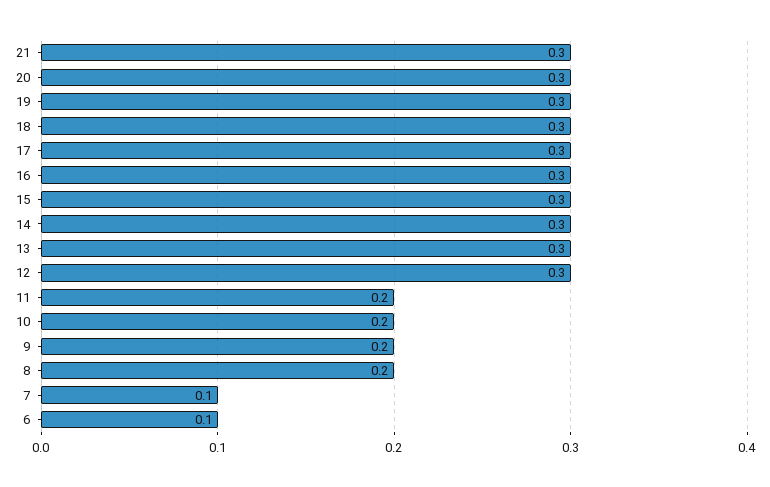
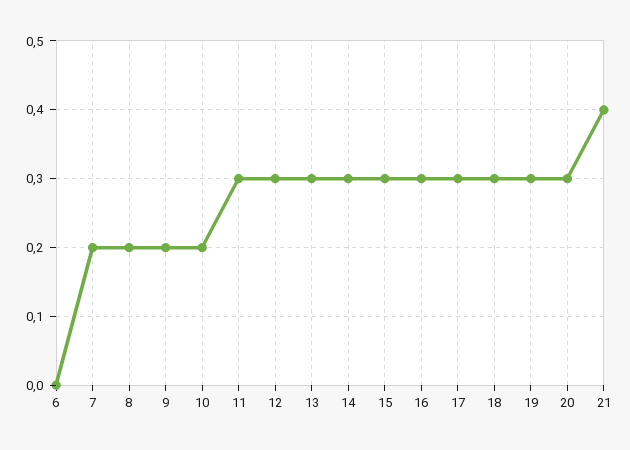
  {
-   "21": 0.3,
+   "21": 0.4,
    "20": 0.3,
    "19": 0.3,
    "18": 0.3,
    "17": 0.3,
    "16": 0.3,
    "15": 0.3,
    "14": 0.3,
    "13": 0.3,
    "12": 0.3,
-   "11": 0.2,
+   "11": 0.3,
    "10": 0.2,
    "9": 0.2,
    "8": 0.2,
-   "7": 0.1,
+   "7": 0.2,
-   "6": 0.1
+   "6": 0
  }

